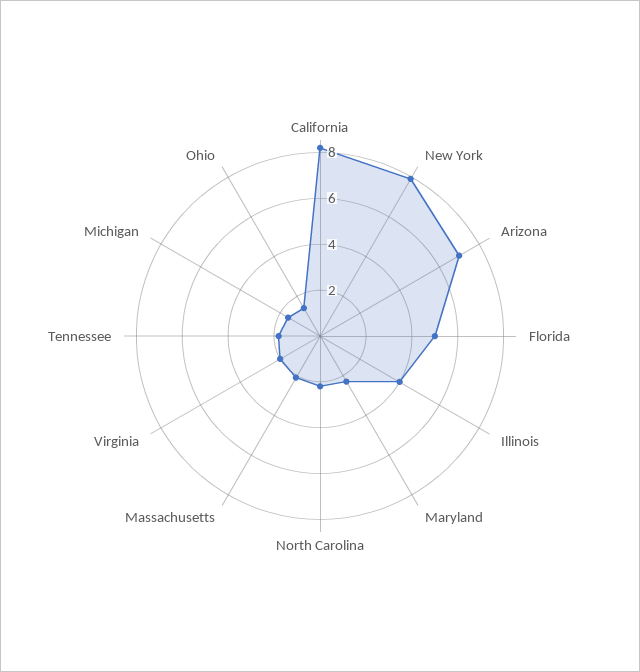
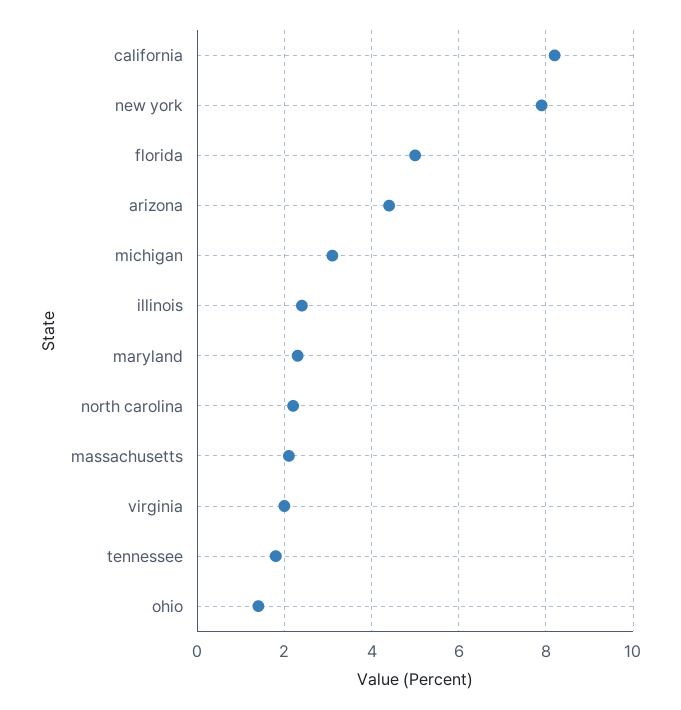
  {
    "California": 8,
    "New York": 8,
-   "Arizona": 7,
+   "Arizona": 4.5,
    "Florida": 5,
-   "Illinois": 4,
+   "Illinois": 2.5,
    "Maryland": 2.5,
    "North Carolina": 2,
    "Massachusetts": 2,
    "Virginia": 2,
    "Tennessee": 2,
-   "Michigan": 1.5,
+   "Michigan": 3,
    "Ohio": 1.5
  }

